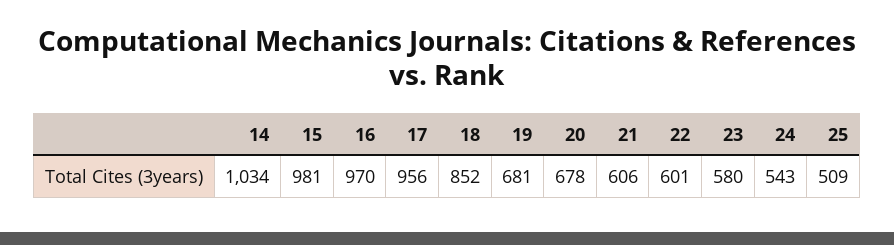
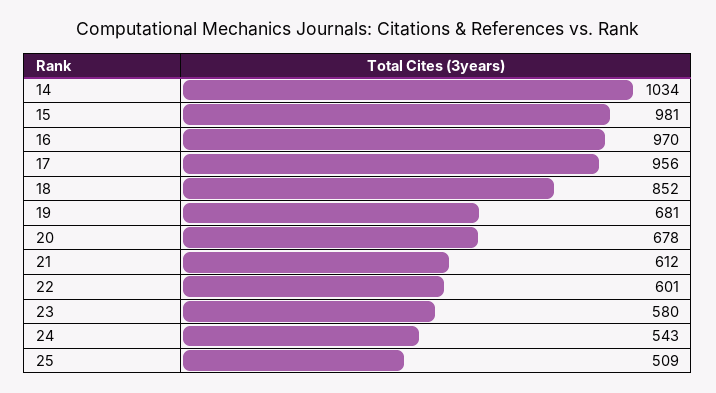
  {
    "14": 1034,
    "15": 981,
    "16": 970,
    "17": 956,
    "18": 852,
    "19": 681,
    "20": 678,
-   "21": 606,
+   "21": 612,
    "22": 601,
    "23": 580,
    "24": 543,
    "25": 509
  }

